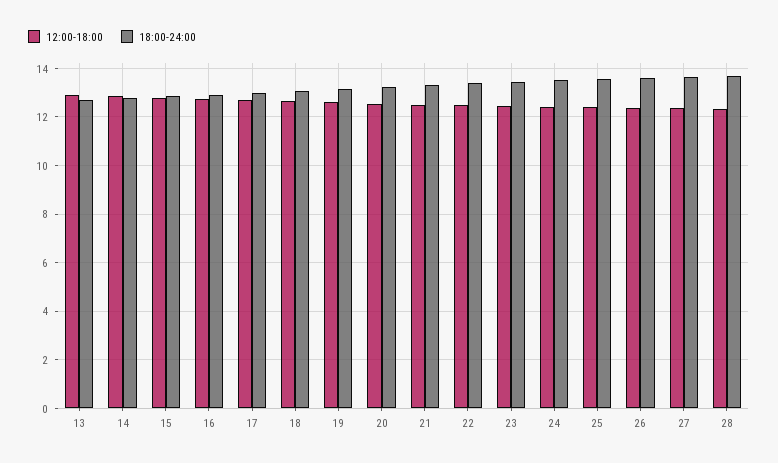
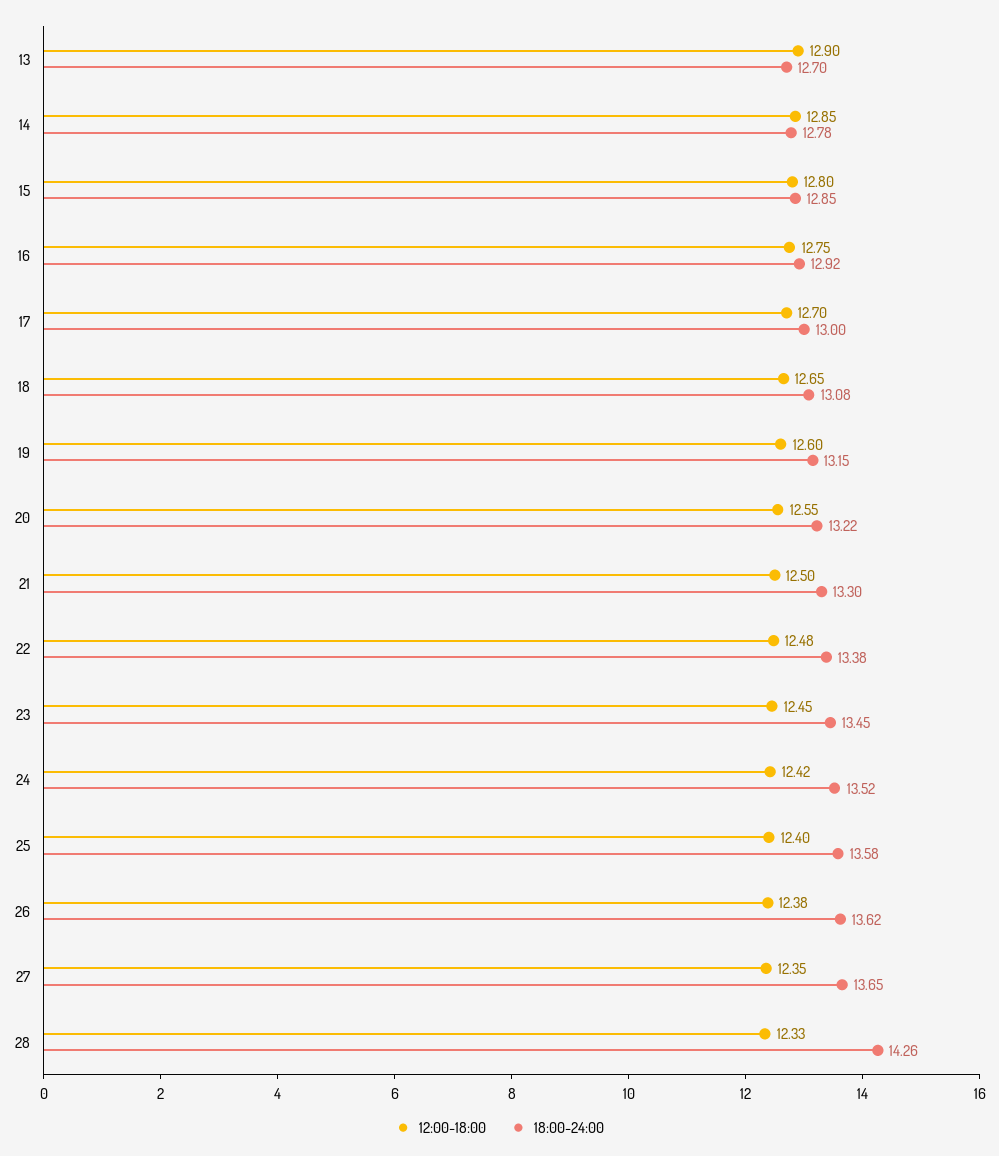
  {
    "12:00-18:00": {
      "13": 12.9,
      "14": 12.85,
      "15": 12.8,
      "16": 12.75,
      "17": 12.7,
      "18": 12.65,
      "19": 12.6,
      "20": 12.55,
      "21": 12.5,
      "22": 12.48,
      "23": 12.45,
      "24": 12.42,
      "25": 12.4,
      "26": 12.38,
      "27": 12.35,
      "28": 12.33
    },
    "18:00-24:00": {
      "13": 12.7,
      "14": 12.78,
      "15": 12.85,
      "16": 12.92,
      "17": 13,
      "18": 13.08,
      "19": 13.15,
      "20": 13.22,
      "21": 13.3,
      "22": 13.38,
      "23": 13.45,
      "24": 13.52,
      "25": 13.58,
      "26": 13.62,
      "27": 13.65,
-     "28": 13.75
+     "28": 14.26
    }
  }

